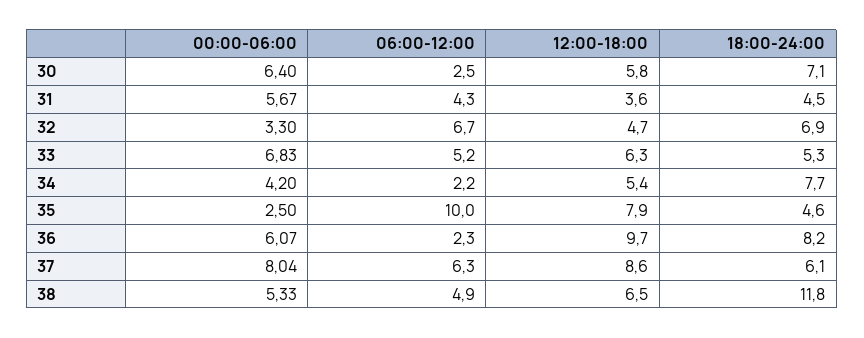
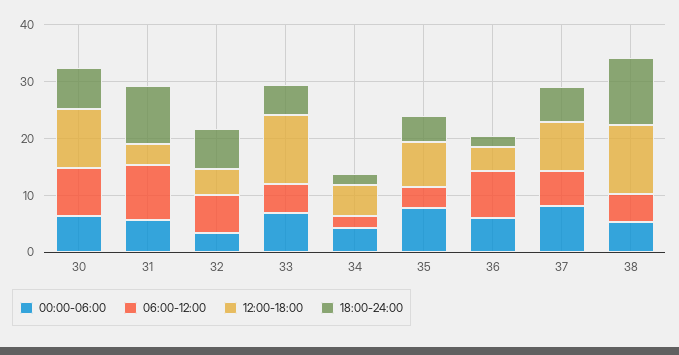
  {
    "00:00-06:00": {
      "30": 6.4,
      "31": 5.67,
      "32": 3.3,
      "33": 6.83,
      "34": 4.2,
-     "35": 2.5,
+     "35": 8,
      "36": 6.07,
      "37": 8.04,
      "38": 5.33
    },
    "06:00-12:00": {
-     "30": 2.5,
+     "30": 8,
-     "31": 4.3,
+     "31": 10,
      "32": 6.7,
      "33": 5.2,
      "34": 2.2,
-     "35": 10,
+     "35": 4,
-     "36": 2.3,
+     "36": 8,
      "37": 6.3,
      "38": 4.9
    },
    "12:00-18:00": {
-     "30": 5.8,
+     "30": 10,
      "31": 3.6,
      "32": 4.7,
-     "33": 6.3,
+     "33": 12,
      "34": 5.4,
      "35": 7.9,
-     "36": 9.7,
+     "36": 4,
      "37": 8.6,
-     "38": 6.5
+     "38": 12
    },
    "18:00-24:00": {
      "30": 7.1,
-     "31": 4.5,
+     "31": 10,
      "32": 6.9,
      "33": 5.3,
-     "34": 7.7,
+     "34": 2,
      "35": 4.6,
-     "36": 8.2,
+     "36": 2,
      "37": 6.1,
      "38": 11.8
    }
  }

